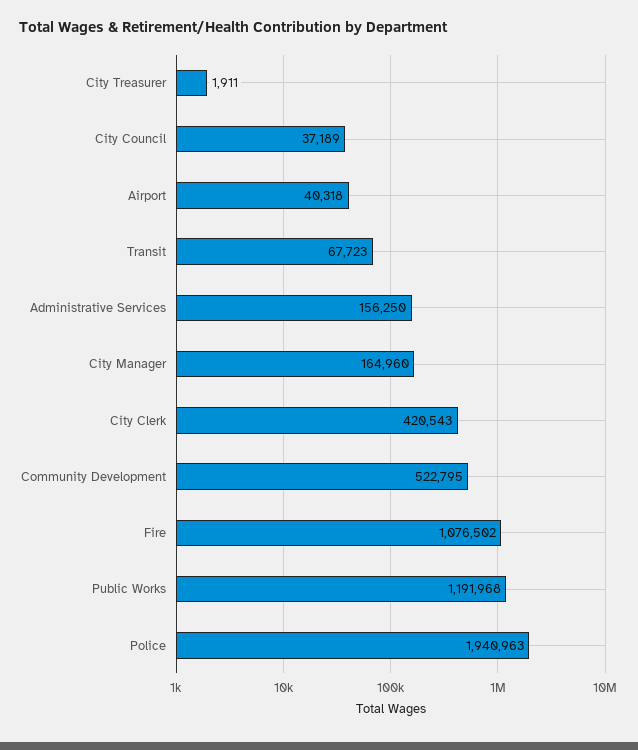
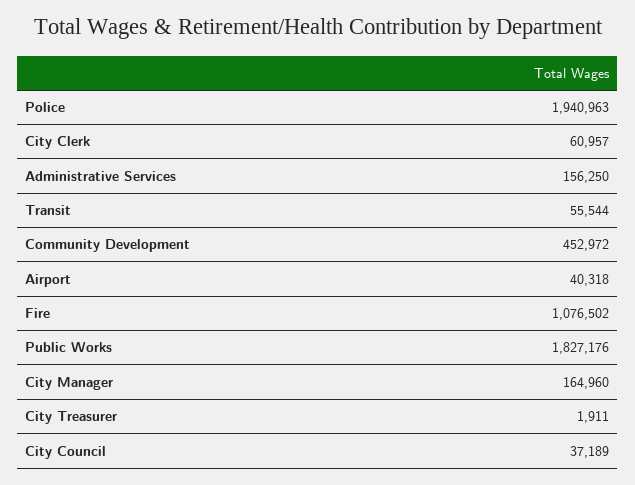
  {
    "City Treasurer": 1911,
    "City Council": 37189,
    "Airport": 40318,
-   "Transit": 67723,
+   "Transit": 55544,
    "Administrative Services": 156250,
    "City Manager": 164960,
-   "City Clerk": 420543,
+   "City Clerk": 60957,
-   "Community Development": 522795,
+   "Community Development": 452972,
    "Fire": 1076502,
-   "Public Works": 1191968,
+   "Public Works": 1827176,
    "Police": 1940963
  }

